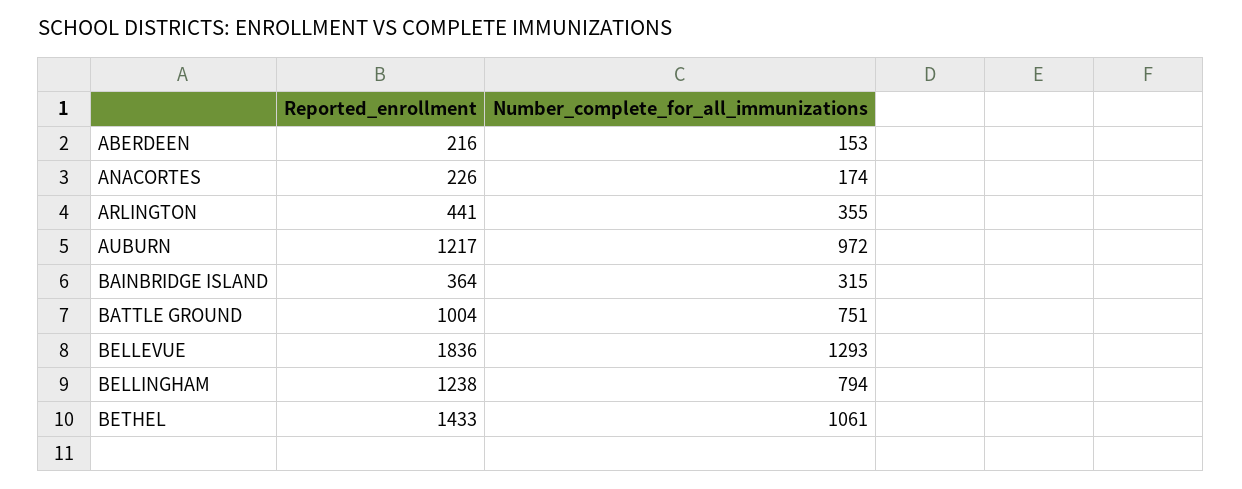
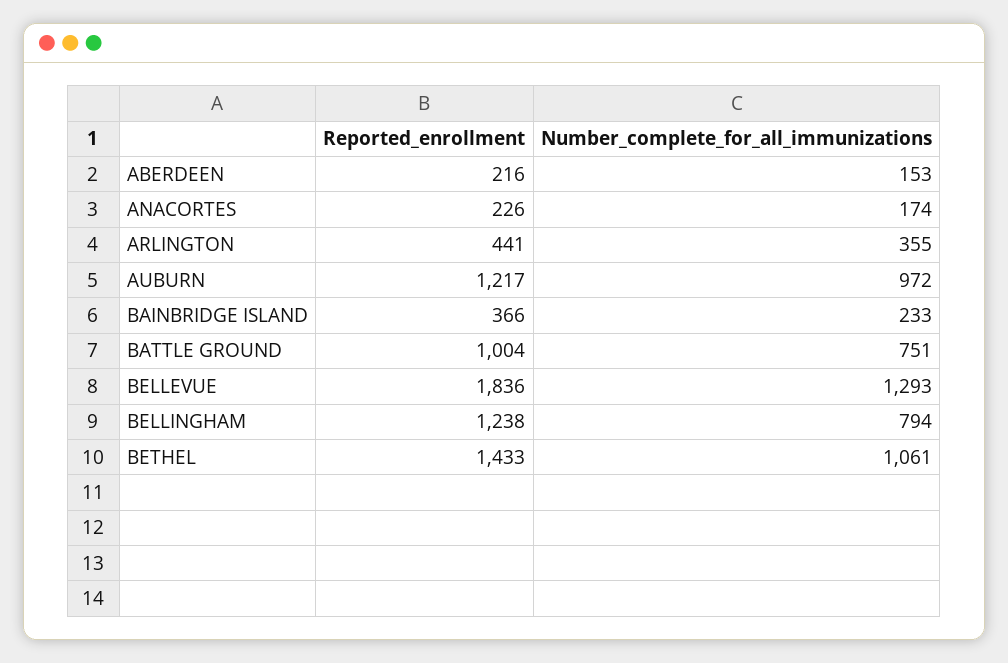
  {
    "Reported_enrollment": {
      "ABERDEEN": 216,
      "ANACORTES": 226,
      "ARLINGTON": 441,
      "AUBURN": 1217,
-     "BAINBRIDGE ISLAND": 364,
+     "BAINBRIDGE ISLAND": 366,
      "BATTLE GROUND": 1004,
      "BELLEVUE": 1836,
      "BELLINGHAM": 1238,
      "BETHEL": 1433
    },
    "Number_complete_for_all_immunizations": {
      "ABERDEEN": 153,
      "ANACORTES": 174,
      "ARLINGTON": 355,
      "AUBURN": 972,
-     "BAINBRIDGE ISLAND": 315,
+     "BAINBRIDGE ISLAND": 233,
      "BATTLE GROUND": 751,
      "BELLEVUE": 1293,
      "BELLINGHAM": 794,
      "BETHEL": 1061
    }
  }

